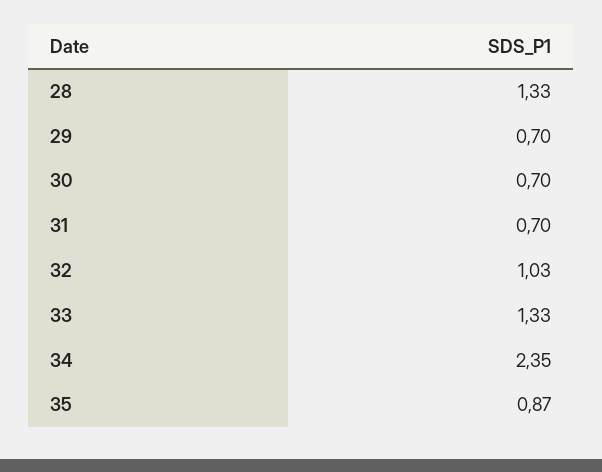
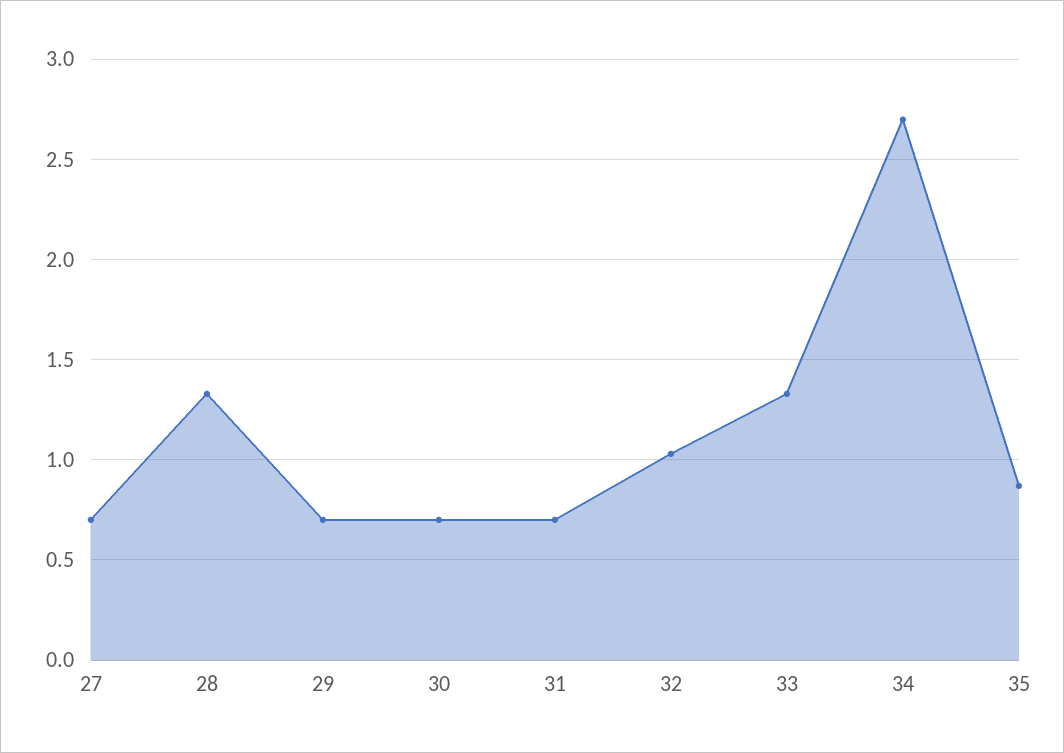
  {
    "28": 1.33,
    "29": 0.7,
    "30": 0.7,
    "31": 0.7,
    "32": 1.03,
    "33": 1.33,
-   "34": 2.35,
+   "34": 2.7,
-   "35": 0.87
+   "35": 0.87,
+   "27": 0.7
  }

